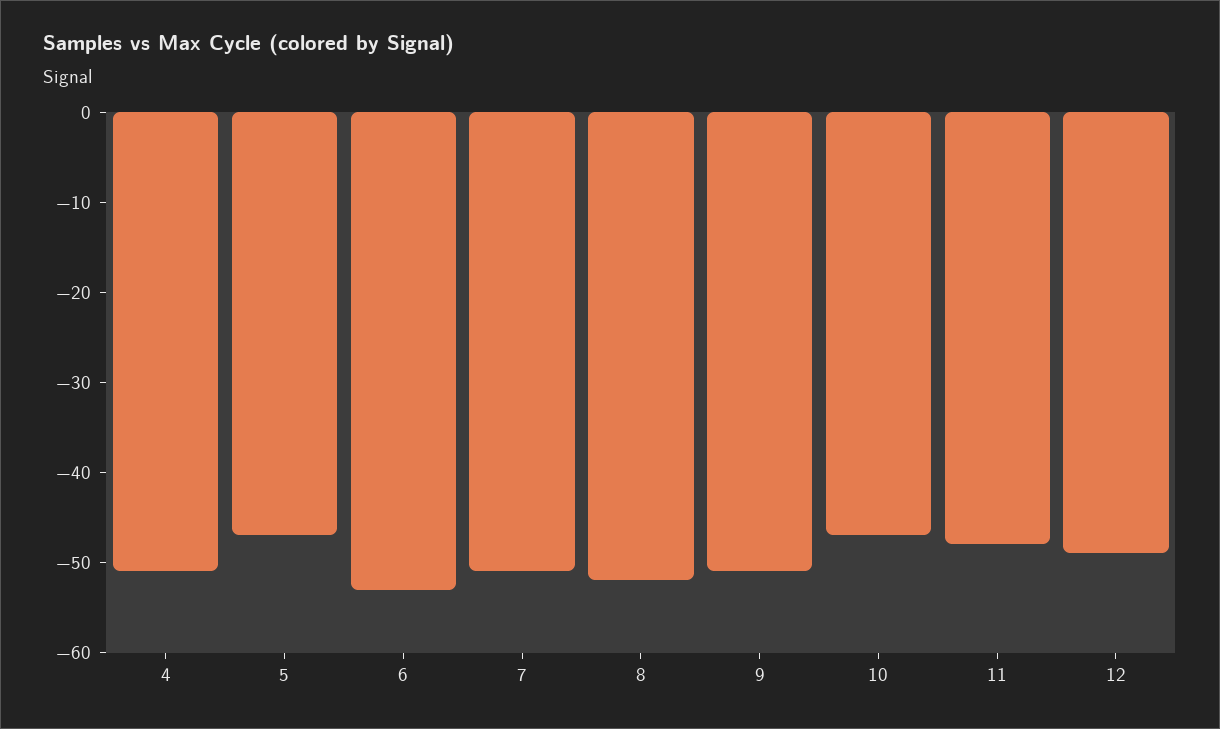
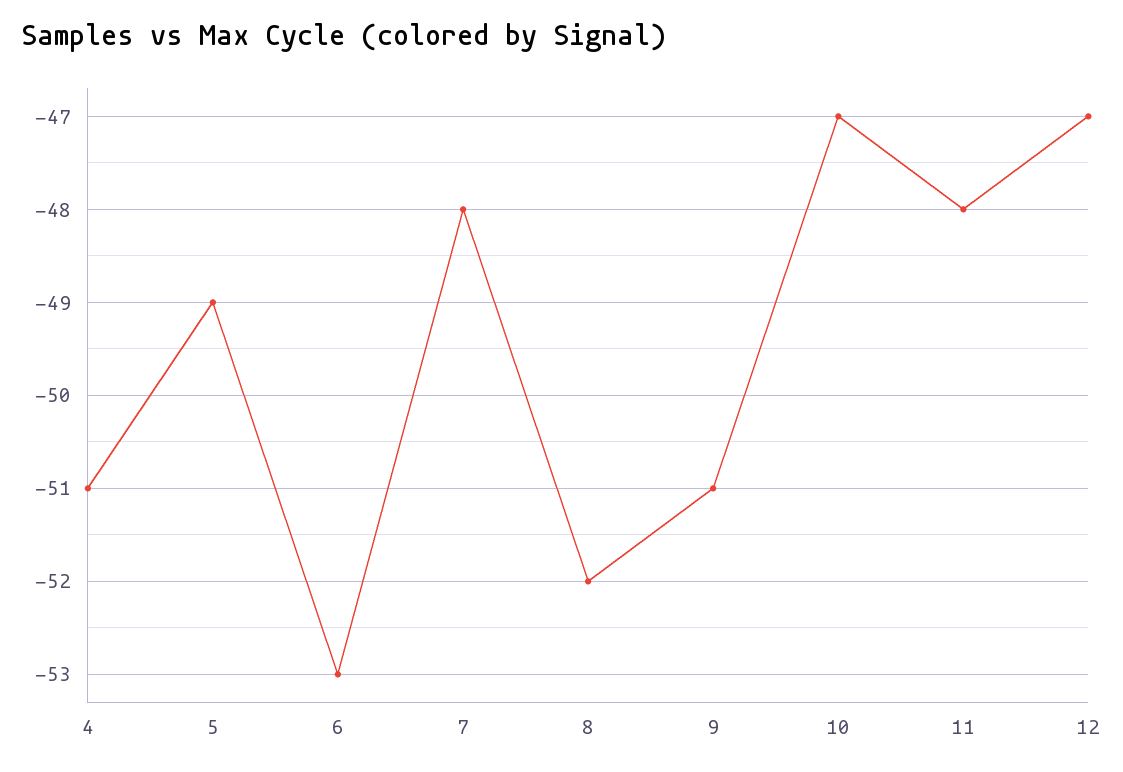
  {
    "4": -51,
-   "5": -47,
+   "5": -49,
    "6": -53,
-   "7": -51,
+   "7": -48,
    "8": -52,
    "9": -51,
    "10": -47,
    "11": -48,
-   "12": -49
+   "12": -47
  }

